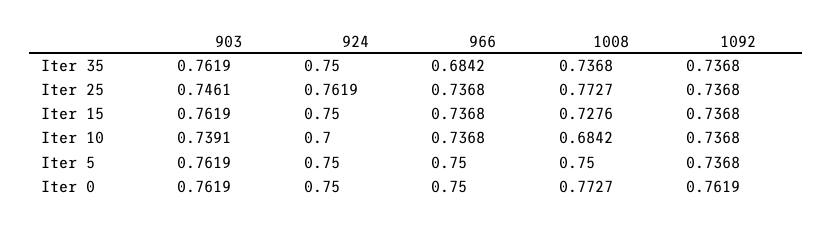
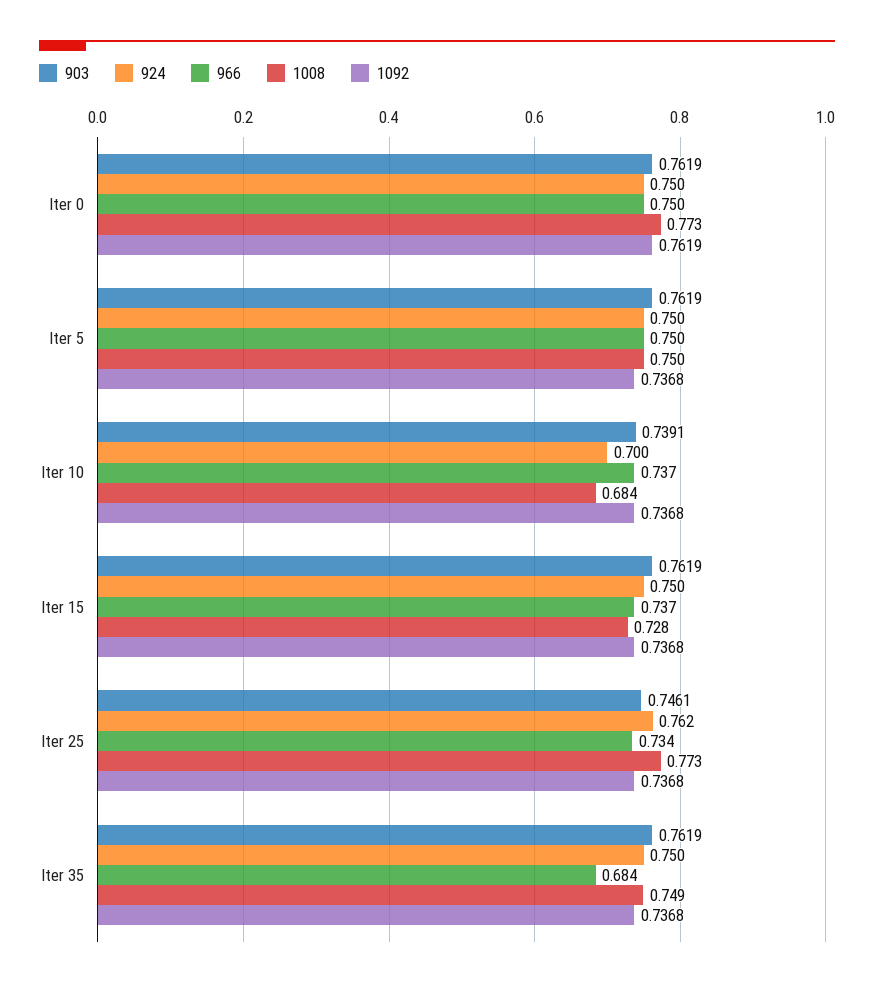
  {
    "903": {
      "Iter 35": 0.7619,
      "Iter 25": 0.7461,
      "Iter 15": 0.7619,
      "Iter 10": 0.7391,
      "Iter 5": 0.7619,
      "Iter 0": 0.7619
    },
    "924": {
      "Iter 35": 0.75,
      "Iter 25": 0.7619,
      "Iter 15": 0.75,
      "Iter 10": 0.7,
      "Iter 5": 0.75,
      "Iter 0": 0.75
    },
    "966": {
      "Iter 35": 0.6842,
-     "Iter 25": 0.7368,
+     "Iter 25": 0.734,
      "Iter 15": 0.7368,
      "Iter 10": 0.7368,
      "Iter 5": 0.75,
      "Iter 0": 0.75
    },
    "1008": {
-     "Iter 35": 0.7368,
+     "Iter 35": 0.749,
      "Iter 25": 0.7727,
      "Iter 15": 0.7276,
      "Iter 10": 0.6842,
      "Iter 5": 0.75,
      "Iter 0": 0.7727
    },
    "1092": {
      "Iter 35": 0.7368,
      "Iter 25": 0.7368,
      "Iter 15": 0.7368,
      "Iter 10": 0.7368,
      "Iter 5": 0.7368,
      "Iter 0": 0.7619
    }
  }

